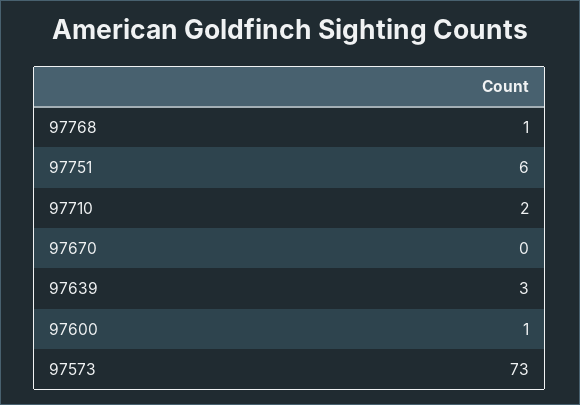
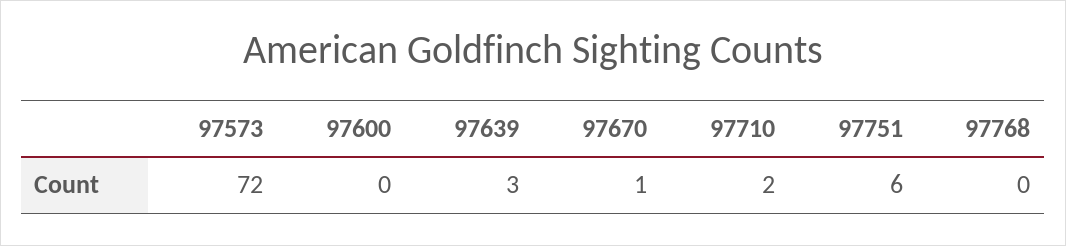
  {
-   "97768": 1,
+   "97768": 0,
    "97751": 6,
    "97710": 2,
-   "97670": 0,
+   "97670": 1,
    "97639": 3,
-   "97600": 1,
+   "97600": 0,
-   "97573": 73
+   "97573": 72
  }

